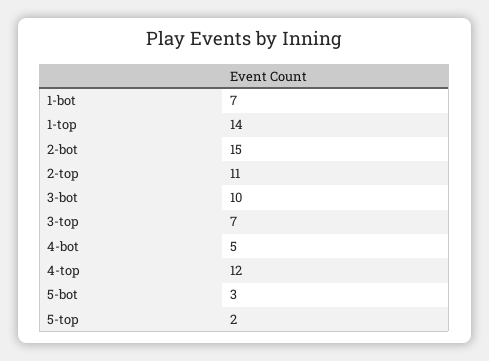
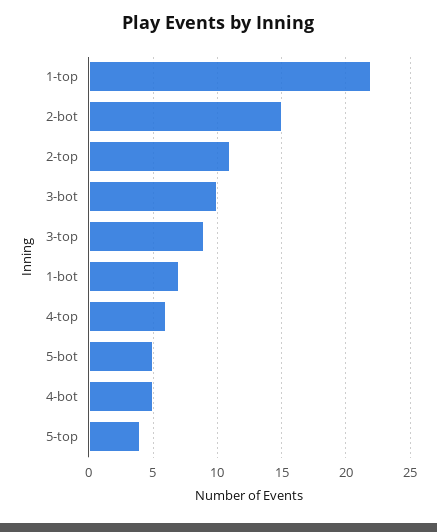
  {
    "1-bot": 7,
-   "1-top": 14,
+   "1-top": 22,
    "2-bot": 15,
    "2-top": 11,
    "3-bot": 10,
-   "3-top": 7,
+   "3-top": 9,
    "4-bot": 5,
-   "4-top": 12,
+   "4-top": 6,
-   "5-bot": 3,
+   "5-bot": 5,
-   "5-top": 2
+   "5-top": 4
  }

